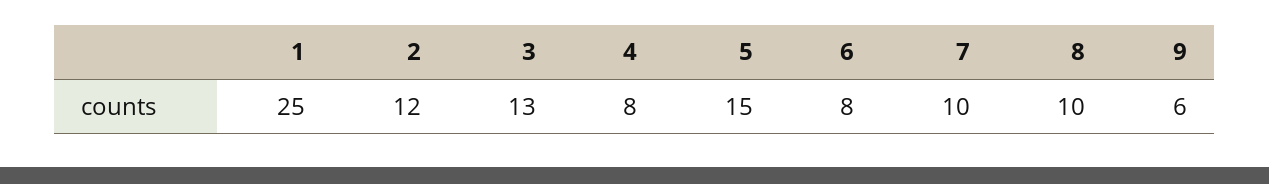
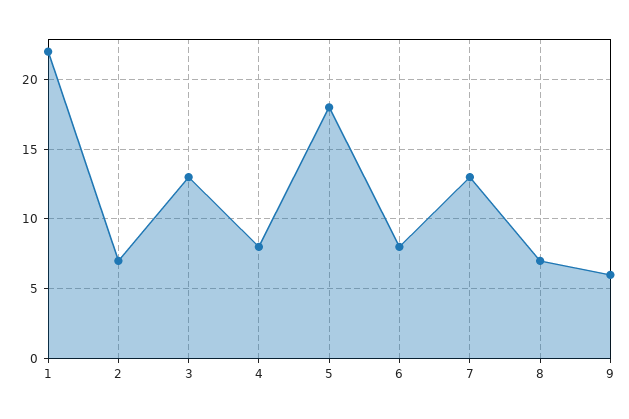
  {
-   "1": 25,
+   "1": 22,
-   "2": 12,
+   "2": 7,
    "3": 13,
    "4": 8,
-   "5": 15,
+   "5": 18,
    "6": 8,
-   "7": 10,
+   "7": 13,
-   "8": 10,
+   "8": 7,
    "9": 6
  }

